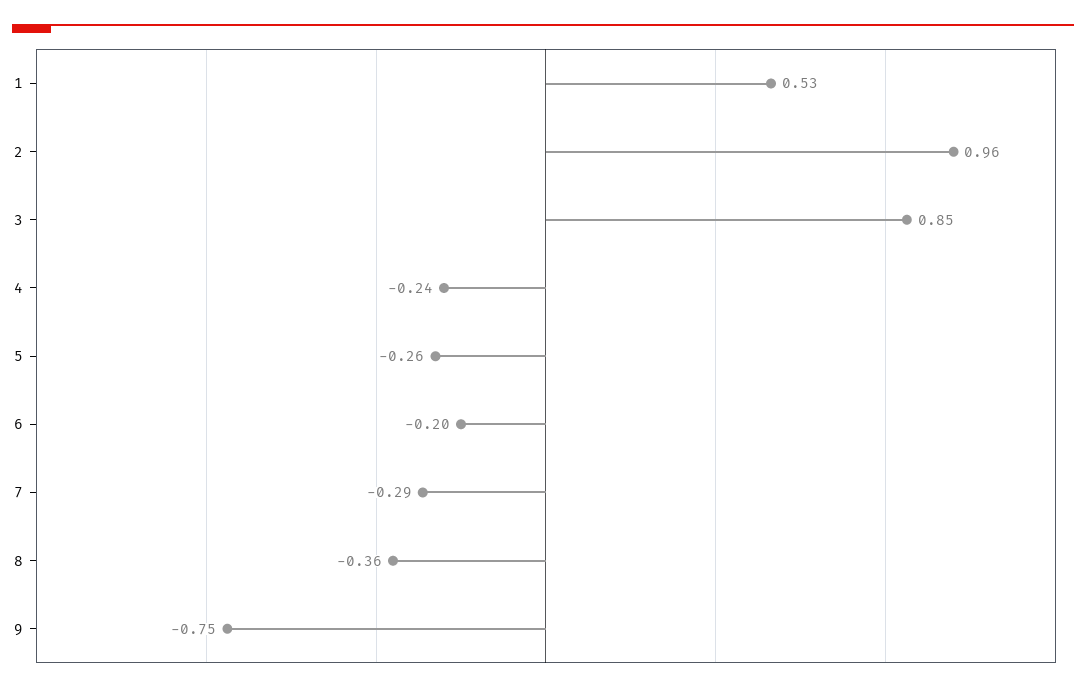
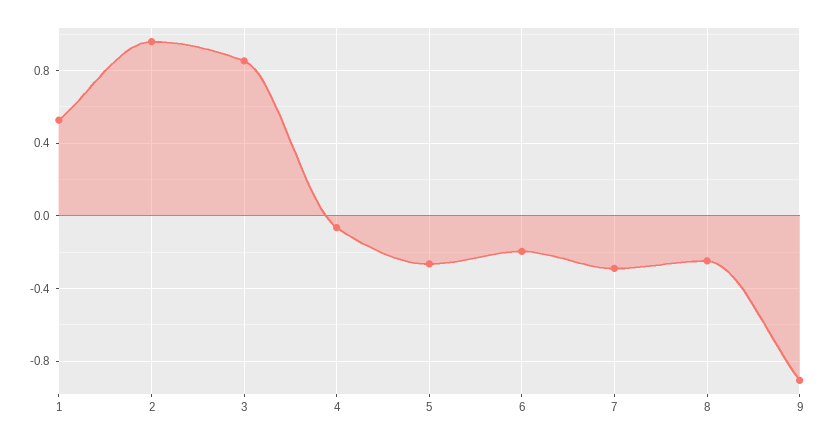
  {
    "1": 0.53,
    "2": 0.96,
    "3": 0.85,
-   "4": -0.24,
+   "4": -0.05,
    "5": -0.26,
    "6": -0.2,
    "7": -0.29,
-   "8": -0.36,
+   "8": -0.25,
-   "9": -0.75
+   "9": -0.9
  }

